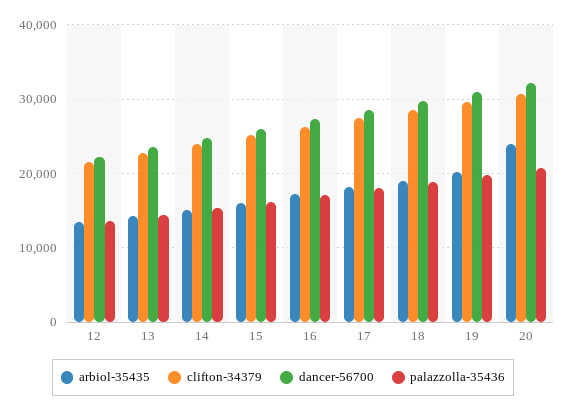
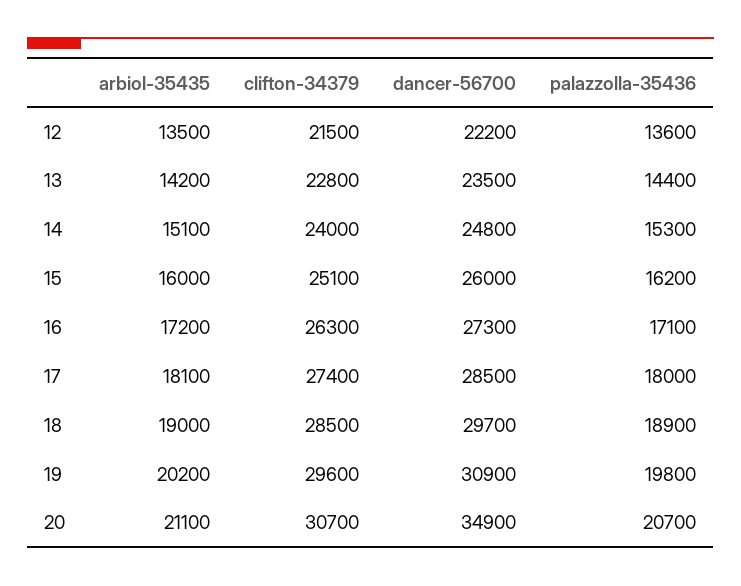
  {
    "arbiol-35435": {
      "12": 13500,
      "13": 14200,
      "14": 15100,
      "15": 16000,
      "16": 17200,
      "17": 18100,
      "18": 19000,
      "19": 20200,
-     "20": 24000
+     "20": 21100
    },
    "clifton-34379": {
      "12": 21500,
      "13": 22800,
      "14": 24000,
      "15": 25100,
      "16": 26300,
      "17": 27400,
      "18": 28500,
      "19": 29600,
      "20": 30700
    },
    "dancer-56700": {
      "12": 22200,
      "13": 23500,
      "14": 24800,
      "15": 26000,
      "16": 27300,
      "17": 28500,
      "18": 29700,
      "19": 30900,
-     "20": 32000
+     "20": 34900
    },
    "palazzolla-35436": {
      "12": 13600,
      "13": 14400,
      "14": 15300,
      "15": 16200,
      "16": 17100,
      "17": 18000,
      "18": 18900,
      "19": 19800,
      "20": 20700
    }
  }

